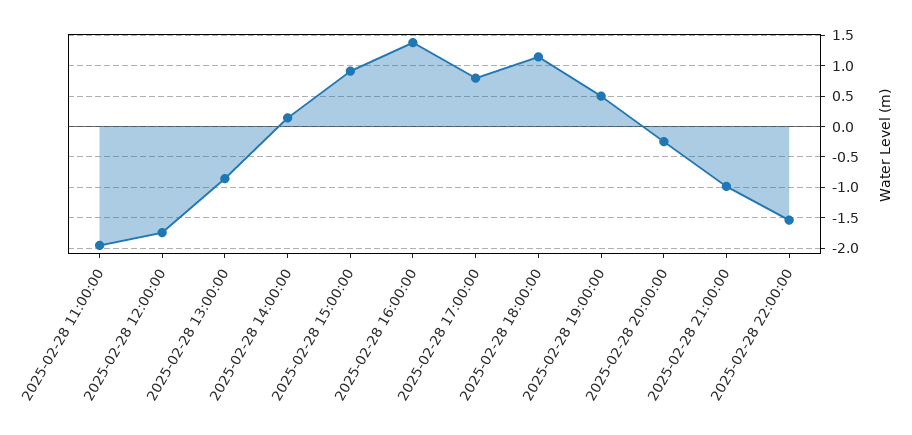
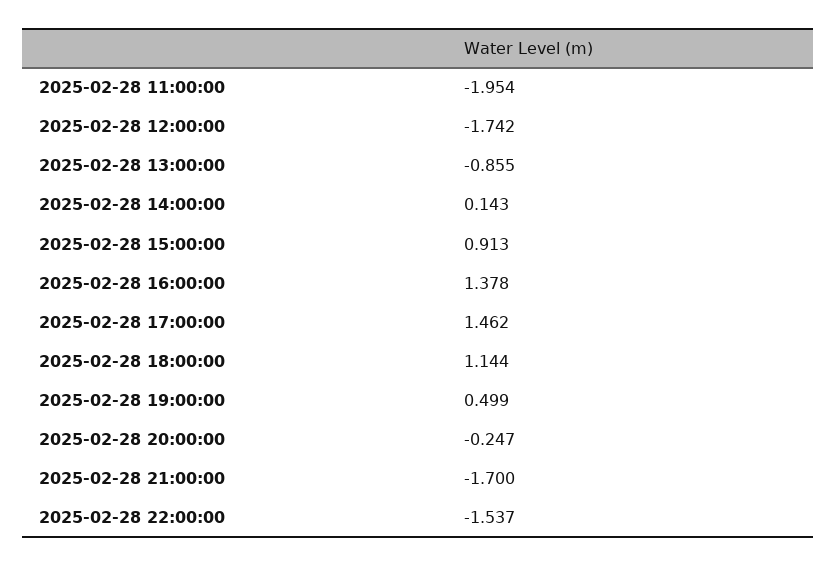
  {
    "2025-02-28 11:00:00": -1.954,
    "2025-02-28 12:00:00": -1.742,
    "2025-02-28 13:00:00": -0.855,
    "2025-02-28 14:00:00": 0.143,
    "2025-02-28 15:00:00": 0.913,
    "2025-02-28 16:00:00": 1.378,
-   "2025-02-28 17:00:00": 0.8,
+   "2025-02-28 17:00:00": 1.462,
    "2025-02-28 18:00:00": 1.144,
    "2025-02-28 19:00:00": 0.499,
    "2025-02-28 20:00:00": -0.247,
-   "2025-02-28 21:00:00": -1,
+   "2025-02-28 21:00:00": -1.7,
    "2025-02-28 22:00:00": -1.537
  }

